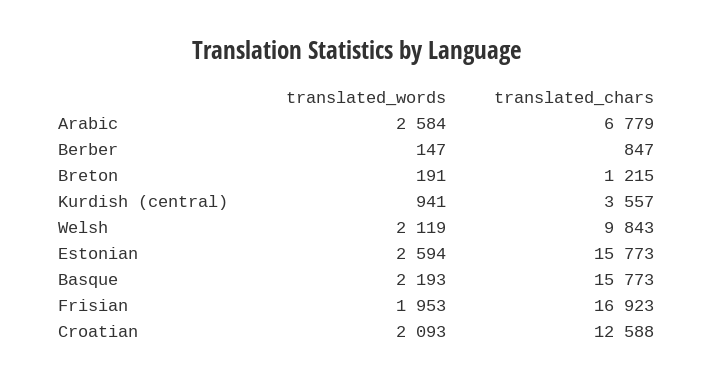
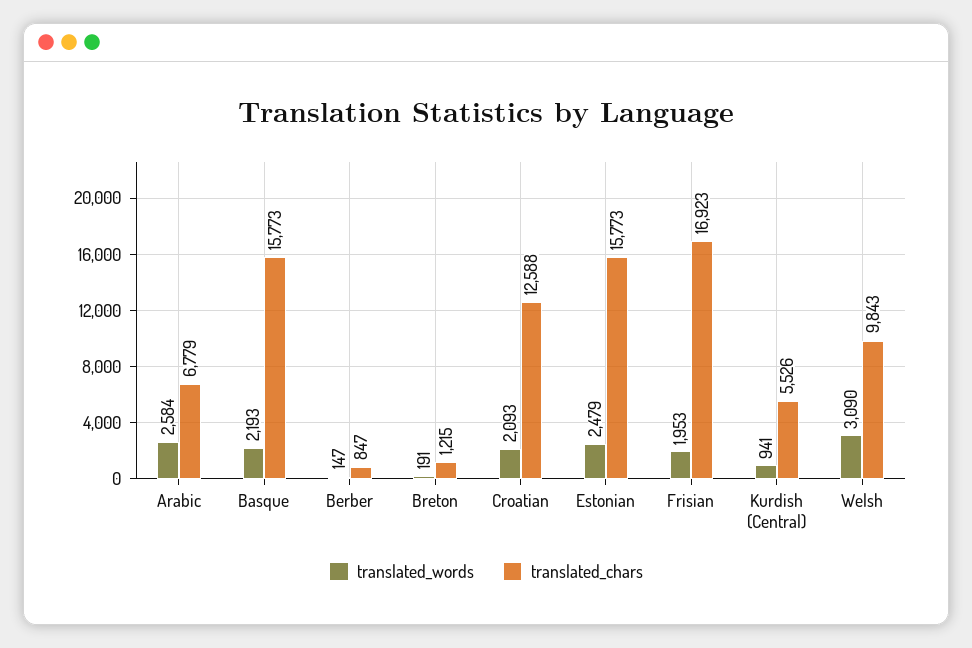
  {
    "translated_words": {
      "Arabic": 2584,
      "Berber": 147,
      "Breton": 191,
      "Kurdish (central)": 941,
-     "Welsh": 2119,
+     "Welsh": 3090,
-     "Estonian": 2594,
+     "Estonian": 2479,
      "Basque": 2193,
      "Frisian": 1953,
      "Croatian": 2093
    },
    "translated_chars": {
      "Arabic": 6779,
      "Berber": 847,
      "Breton": 1215,
-     "Kurdish (central)": 3557,
+     "Kurdish (central)": 5526,
      "Welsh": 9843,
      "Estonian": 15773,
      "Basque": 15773,
      "Frisian": 16923,
      "Croatian": 12588
    }
  }

